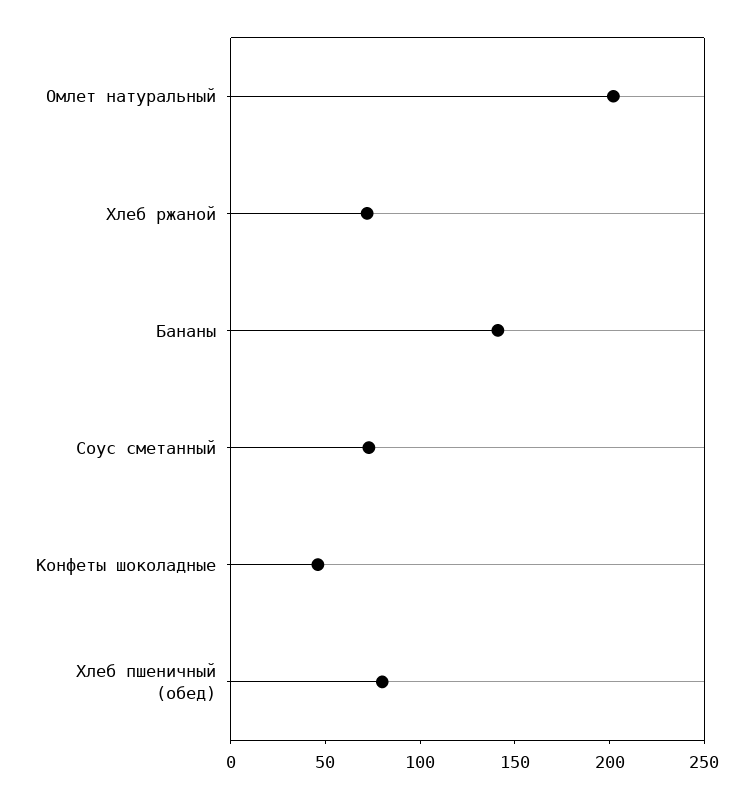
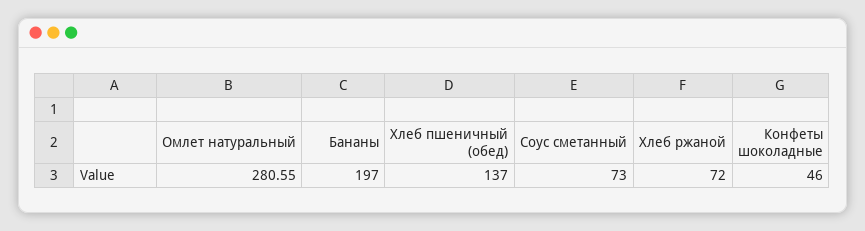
  {
-   "Омлет натуральный": 200,
+   "Омлет натуральный": 280.55,
    "Хлеб ржаной": 72,
-   "Бананы": 140,
+   "Бананы": 197,
    "Соус сметанный": 73,
    "Конфеты шоколадные": 46,
-   "Хлеб пшеничный (обед)": 80
+   "Хлеб пшеничный (обед)": 137
  }

